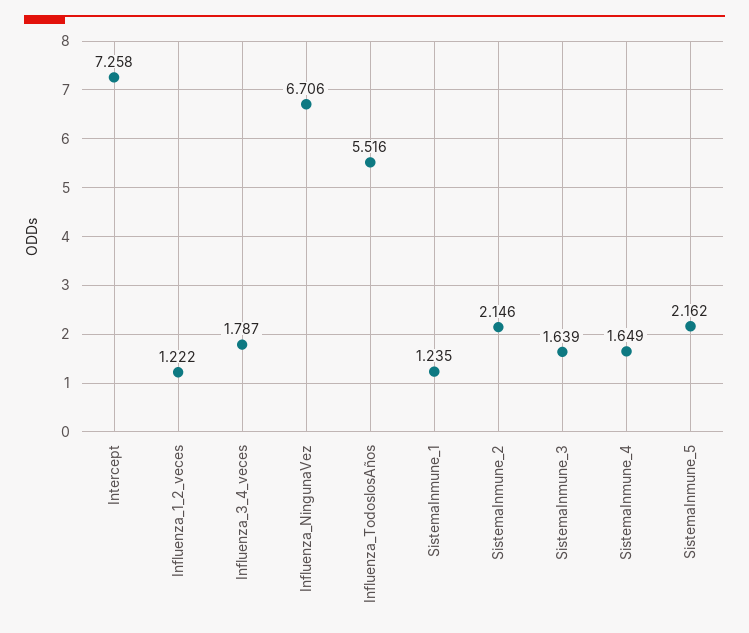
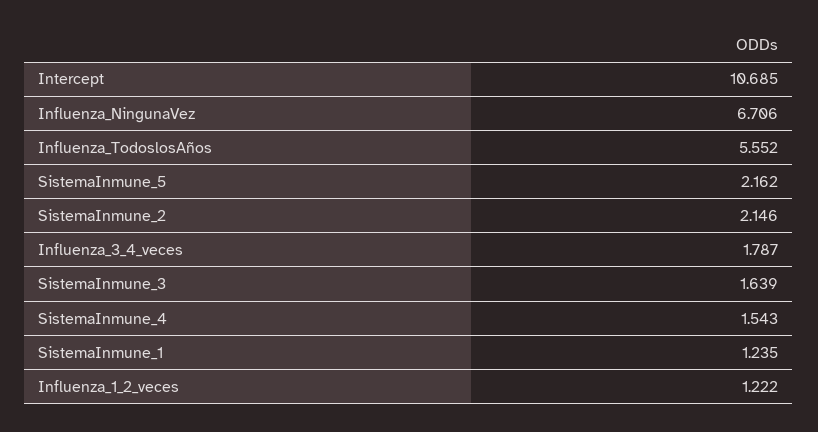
  {
-   "Intercept": 7.258,
+   "Intercept": 10.685,
    "Influenza_1_2_veces": 1.222,
    "Influenza_3_4_veces": 1.787,
    "Influenza_NingunaVez": 6.706,
-   "Influenza_TodoslosAños": 5.516,
+   "Influenza_TodoslosAños": 5.552,
    "SistemaInmune_1": 1.235,
    "SistemaInmune_2": 2.146,
    "SistemaInmune_3": 1.639,
-   "SistemaInmune_4": 1.649,
+   "SistemaInmune_4": 1.543,
    "SistemaInmune_5": 2.162
  }

